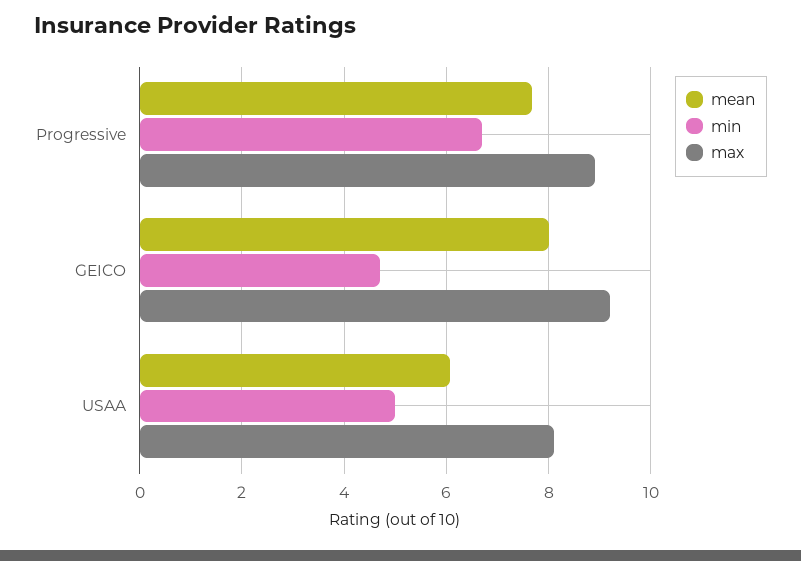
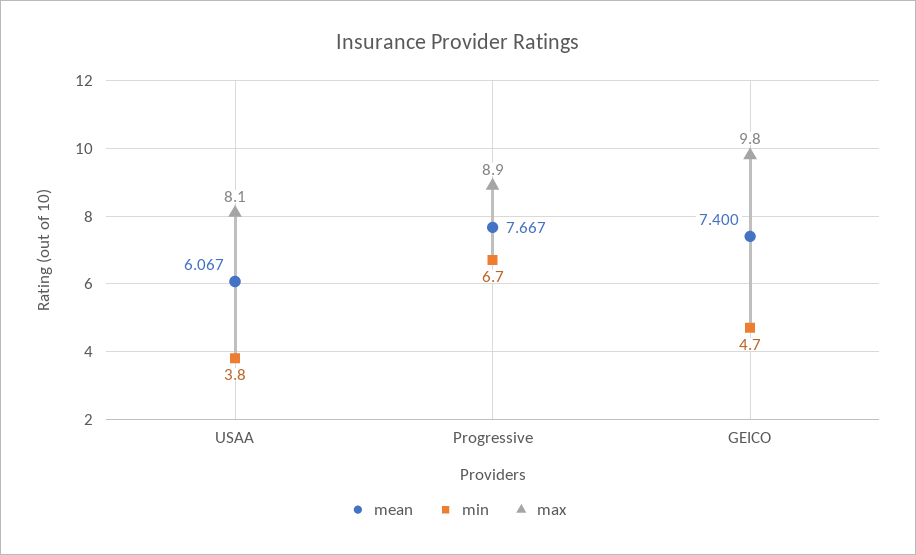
  {
    "mean": {
      "Progressive": 7.667,
-     "GEICO": 8,
+     "GEICO": 7.4,
      "USAA": 6.067
    },
    "min": {
      "Progressive": 6.7,
      "GEICO": 4.7,
-     "USAA": 5
+     "USAA": 3.8
    },
    "max": {
      "Progressive": 8.9,
-     "GEICO": 9.2,
+     "GEICO": 9.8,
      "USAA": 8.1
    }
  }

